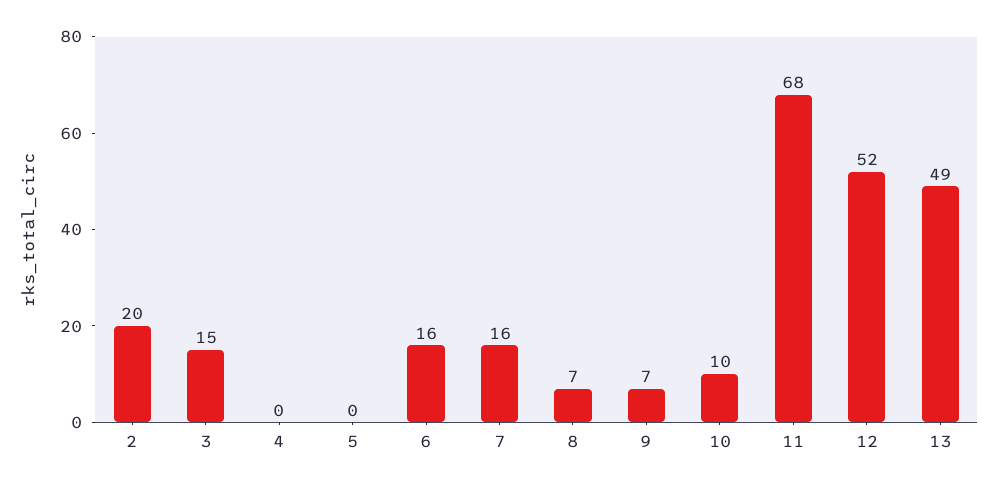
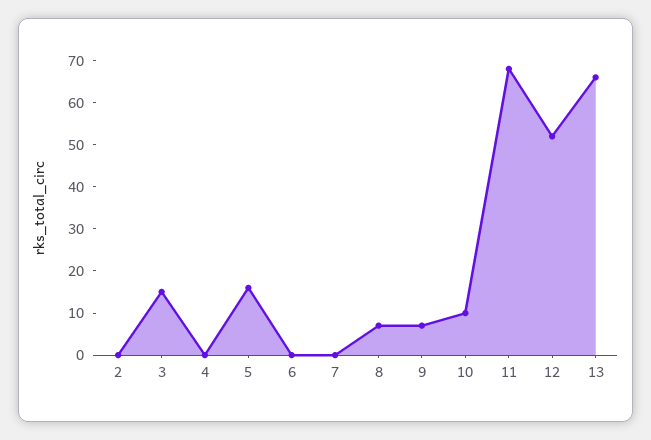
  {
-   "2": 20,
+   "2": 0,
    "3": 15,
    "4": 0,
-   "5": 0,
+   "5": 15,
-   "6": 16,
+   "6": 0,
-   "7": 16,
+   "7": 0,
    "8": 7,
    "9": 7,
    "10": 10,
    "11": 68,
    "12": 52,
-   "13": 49
+   "13": 65
  }

